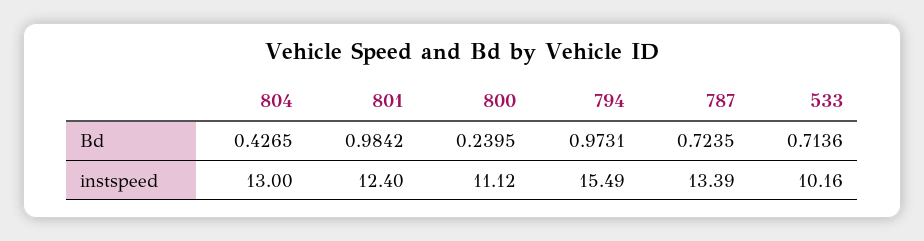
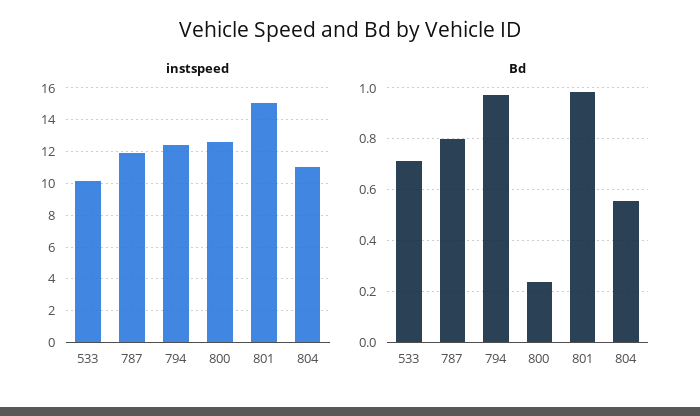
  {
    "Bd": {
-     "804": 0.4265,
+     "804": 0.55,
      "801": 0.9842,
      "800": 0.2395,
      "794": 0.9731,
-     "787": 0.7235,
+     "787": 0.8,
      "533": 0.7136
    },
    "instspeed": {
-     "804": 13,
+     "804": 11,
-     "801": 12.4,
+     "801": 15,
-     "800": 11.12,
+     "800": 12.5,
-     "794": 15.49,
+     "794": 12.5,
-     "787": 13.39,
+     "787": 12,
      "533": 10.16
    }
  }

